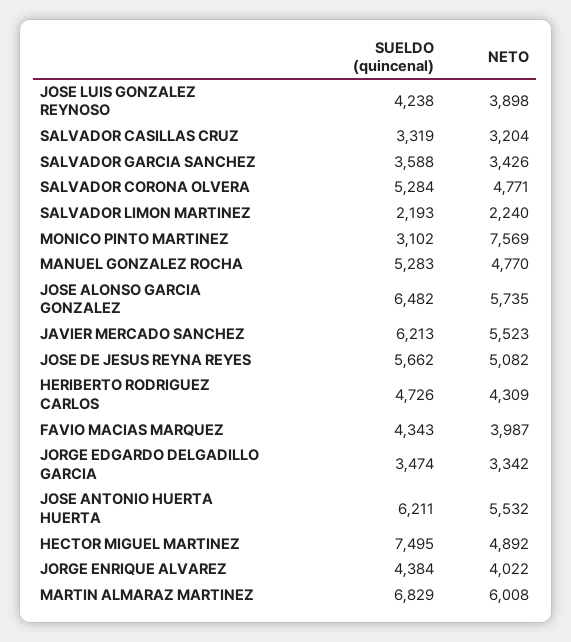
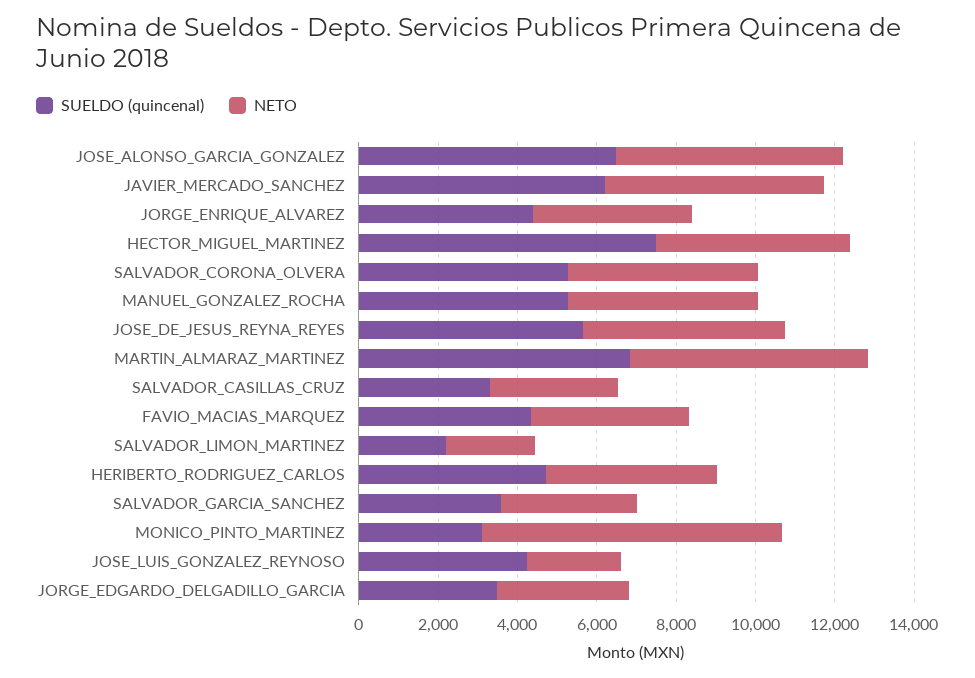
  {
    "SUELDO (quincenal)": {
      "JOSE LUIS GONZALEZ REYNOSO": 4238,
      "SALVADOR CASILLAS CRUZ": 3319,
      "SALVADOR GARCIA SANCHEZ": 3588,
      "SALVADOR CORONA OLVERA": 5284,
      "SALVADOR LIMON MARTINEZ": 2193,
      "MONICO PINTO MARTINEZ": 3102,
      "MANUEL GONZALEZ ROCHA": 5283,
      "JOSE ALONSO GARCIA GONZALEZ": 6482,
      "JAVIER MERCADO SANCHEZ": 6213,
      "JOSE DE JESUS REYNA REYES": 5662,
      "HERIBERTO RODRIGUEZ CARLOS": 4726,
      "FAVIO MACIAS MARQUEZ": 4343,
      "JORGE EDGARDO DELGADILLO GARCIA": 3474,
-     "JOSE ANTONIO HUERTA HUERTA": 6211,
      "HECTOR MIGUEL MARTINEZ": 7495,
      "JORGE ENRIQUE ALVAREZ": 4384,
      "MARTIN ALMARAZ MARTINEZ": 6829
    },
    "NETO": {
-     "JOSE LUIS GONZALEZ REYNOSO": 3898,
+     "JOSE LUIS GONZALEZ REYNOSO": 2500,
      "SALVADOR CASILLAS CRUZ": 3204,
      "SALVADOR GARCIA SANCHEZ": 3426,
      "SALVADOR CORONA OLVERA": 4771,
      "SALVADOR LIMON MARTINEZ": 2240,
      "MONICO PINTO MARTINEZ": 7569,
      "MANUEL GONZALEZ ROCHA": 4770,
      "JOSE ALONSO GARCIA GONZALEZ": 5735,
      "JAVIER MERCADO SANCHEZ": 5523,
      "JOSE DE JESUS REYNA REYES": 5082,
      "HERIBERTO RODRIGUEZ CARLOS": 4309,
      "FAVIO MACIAS MARQUEZ": 3987,
      "JORGE EDGARDO DELGADILLO GARCIA": 3342,
-     "JOSE ANTONIO HUERTA HUERTA": 5532,
      "HECTOR MIGUEL MARTINEZ": 4892,
      "JORGE ENRIQUE ALVAREZ": 4022,
      "MARTIN ALMARAZ MARTINEZ": 6008
    }
  }

